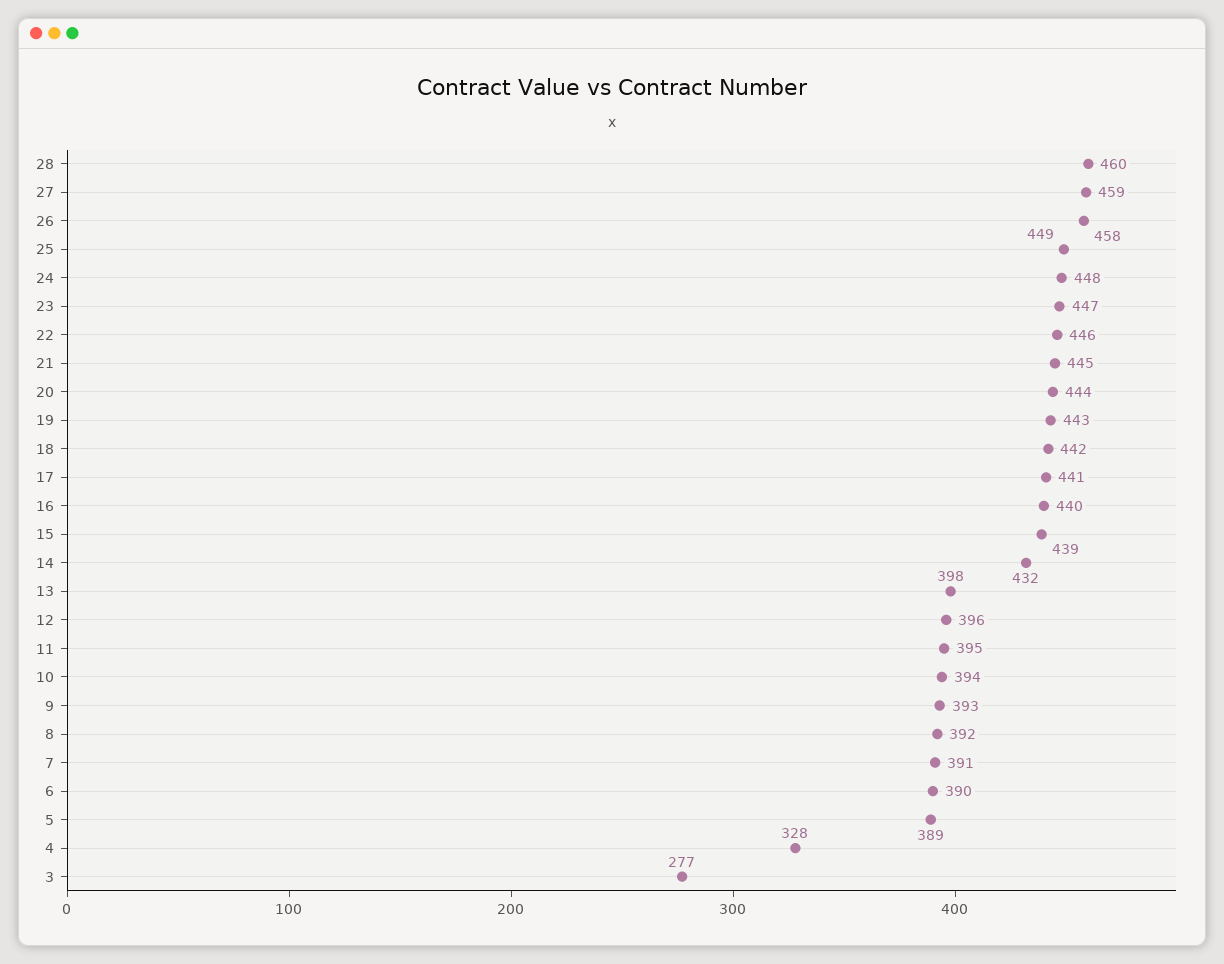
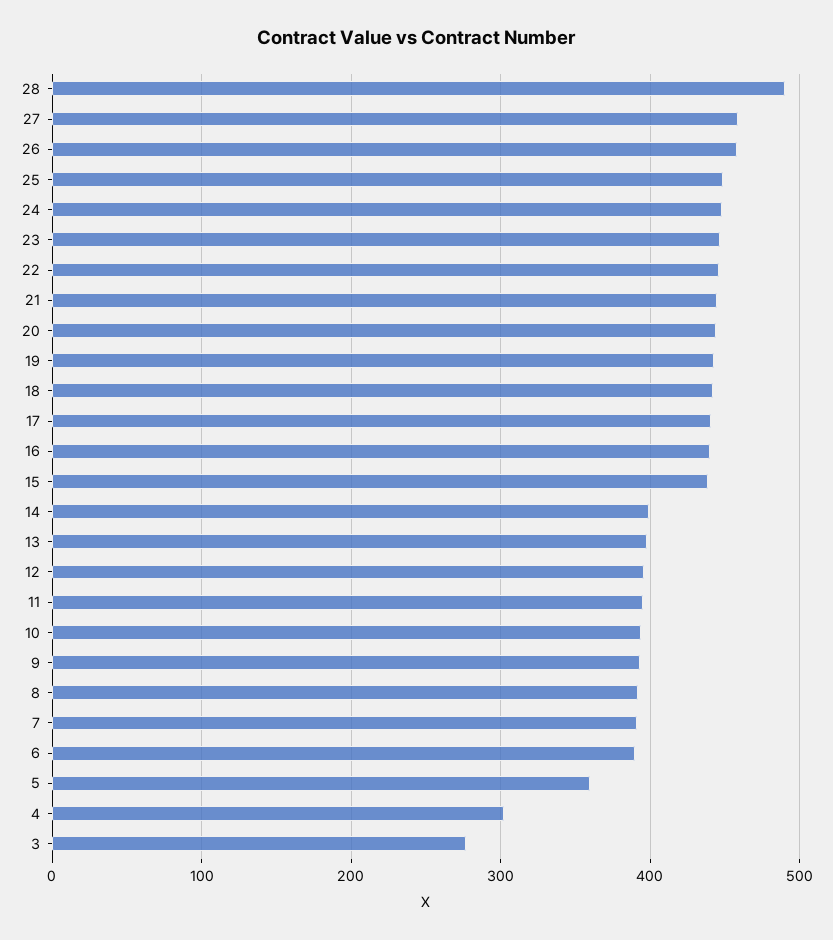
  {
-   "28": 460,
+   "28": 490,
    "27": 459,
    "26": 458,
    "25": 449,
    "24": 448,
    "23": 447,
    "22": 446,
    "21": 445,
    "20": 444,
    "19": 443,
    "18": 442,
    "17": 441,
    "16": 440,
    "15": 439,
-   "14": 432,
+   "14": 400,
    "13": 398,
    "12": 396,
    "11": 395,
    "10": 394,
    "9": 393,
    "8": 392,
    "7": 391,
    "6": 390,
-   "5": 389,
+   "5": 360,
-   "4": 328,
+   "4": 300,
    "3": 277
  }

